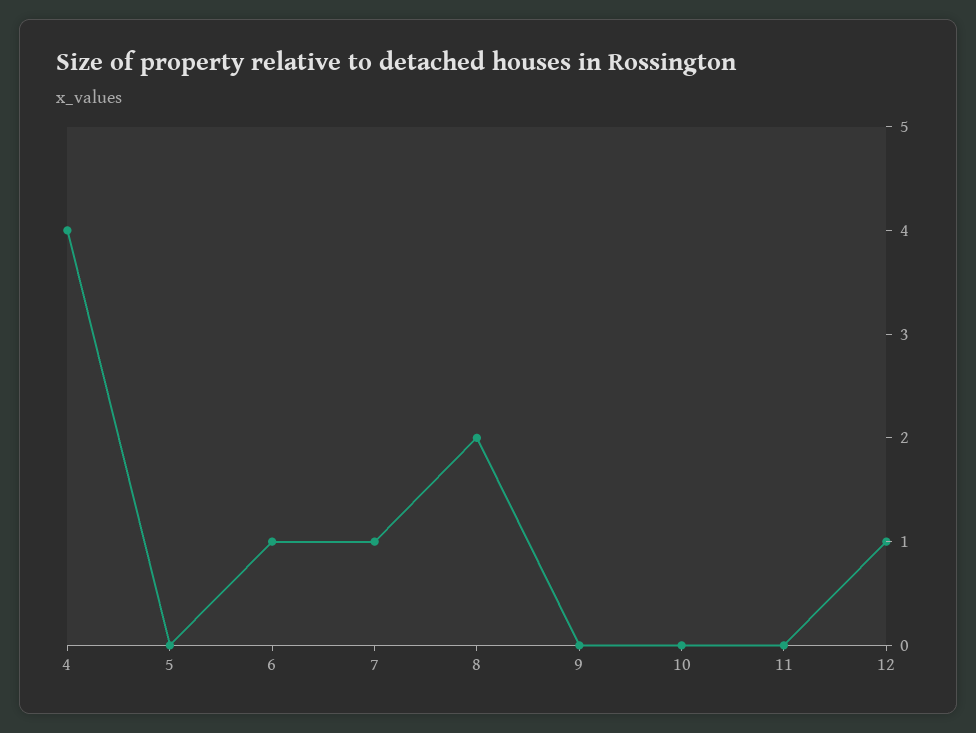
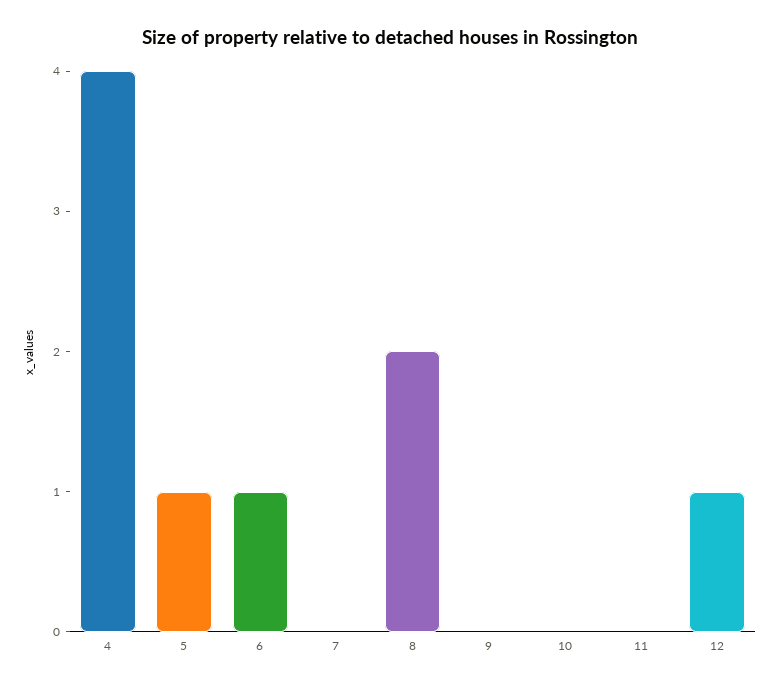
  {
    "4": 4,
-   "5": 0,
+   "5": 1,
    "6": 1,
-   "7": 1,
+   "7": 0,
    "8": 2,
    "9": 0,
    "10": 0,
    "11": 0,
    "12": 1
  }

